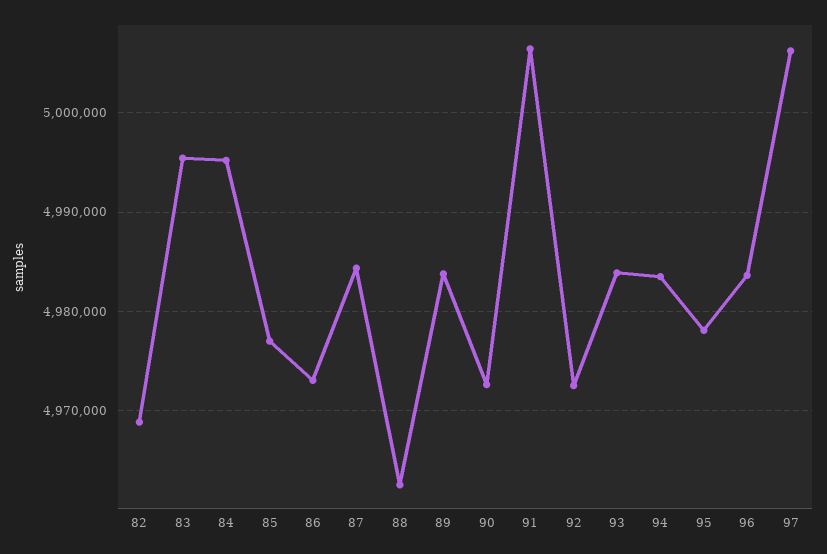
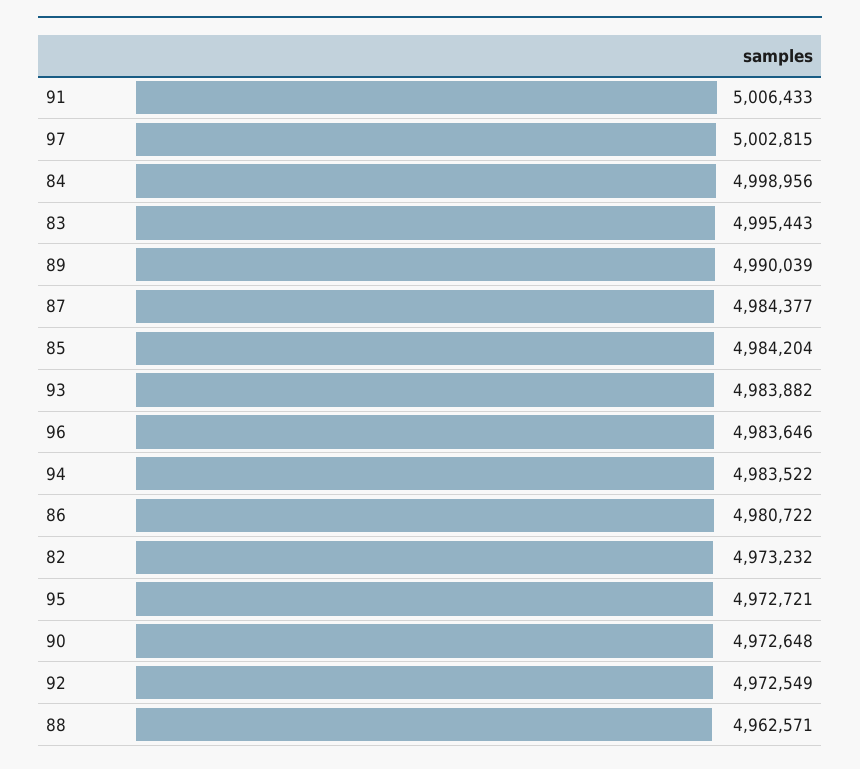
  {
-   "82": 4969000,
+   "82": 4973232,
    "83": 4995443,
-   "84": 4995000,
+   "84": 4998956,
-   "85": 4977000,
+   "85": 4984204,
-   "86": 4973000,
+   "86": 4980722,
    "87": 4984377,
    "88": 4962571,
-   "89": 4984000,
+   "89": 4990039,
    "90": 4972648,
    "91": 5006433,
    "92": 4972549,
    "93": 4983882,
    "94": 4983522,
-   "95": 4978000,
+   "95": 4972721,
    "96": 4983646,
-   "97": 5006000
+   "97": 5002815
  }

